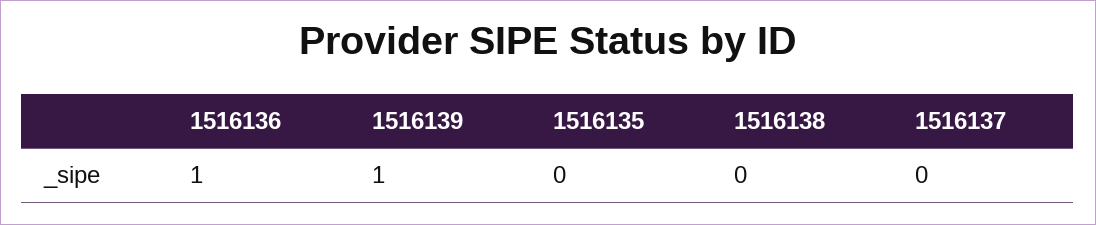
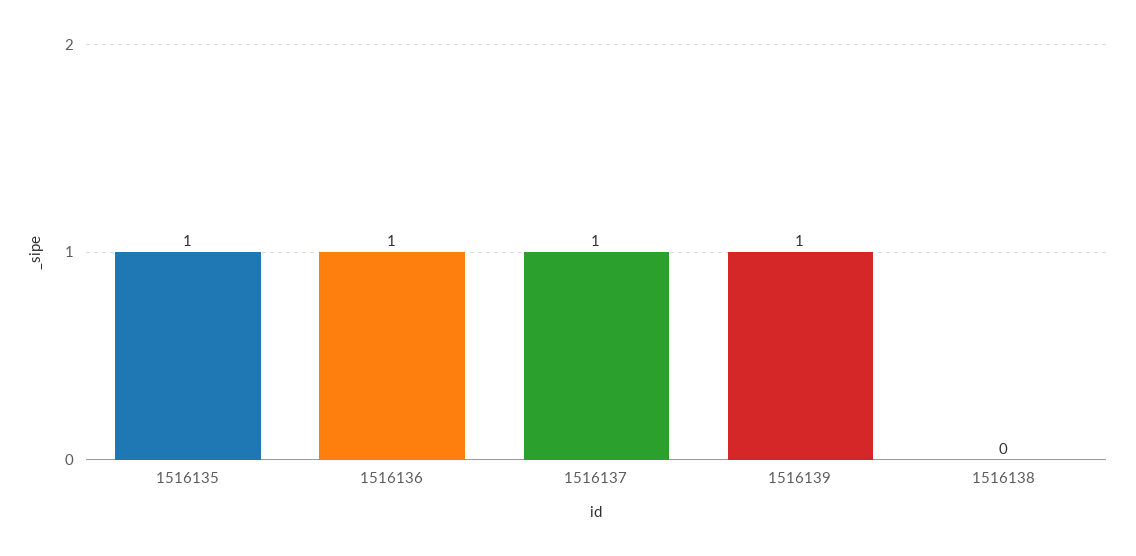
  {
    "1516136": 1,
    "1516139": 1,
-   "1516135": 0,
+   "1516135": 1,
    "1516138": 0,
-   "1516137": 0
+   "1516137": 1
  }

